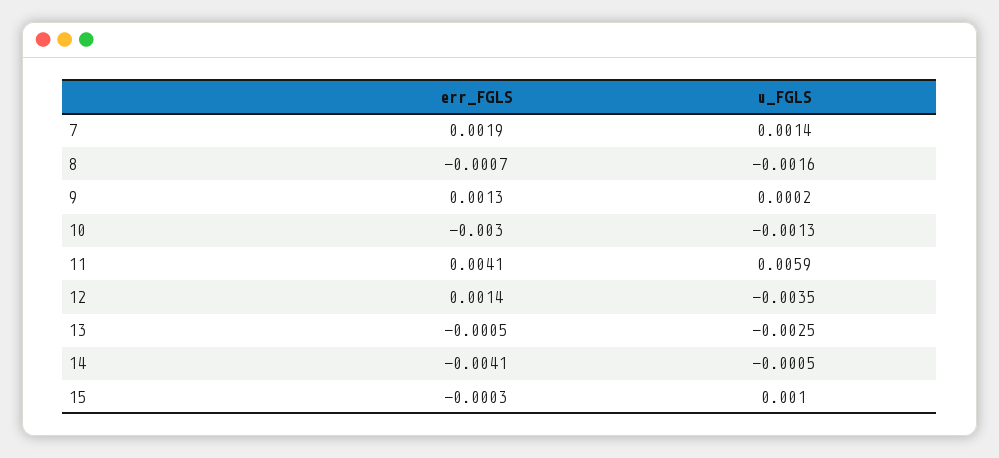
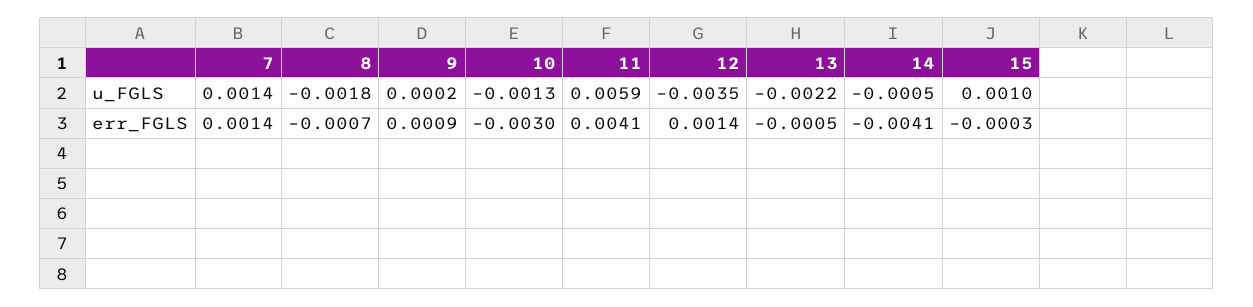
  {
    "err_FGLS": {
-     "7": 0.0019,
+     "7": 0.0014,
      "8": -0.0007,
-     "9": 0.0013,
+     "9": 0.0009,
      "10": -0.003,
      "11": 0.0041,
      "12": 0.0014,
      "13": -0.0005,
      "14": -0.0041,
      "15": -0.0003
    },
    "u_FGLS": {
      "7": 0.0014,
-     "8": -0.0016,
+     "8": -0.0018,
      "9": 0.0002,
      "10": -0.0013,
      "11": 0.0059,
      "12": -0.0035,
-     "13": -0.0025,
+     "13": -0.0022,
      "14": -0.0005,
      "15": 0.001
    }
  }

